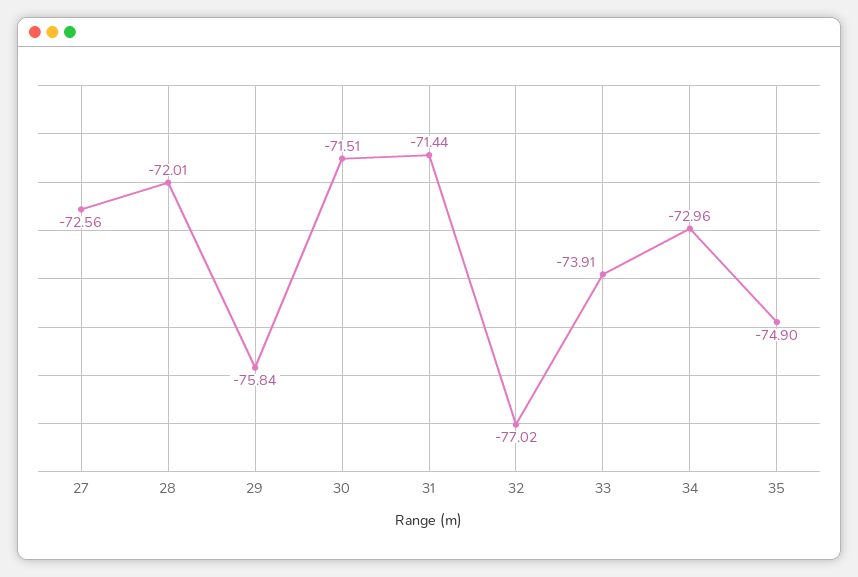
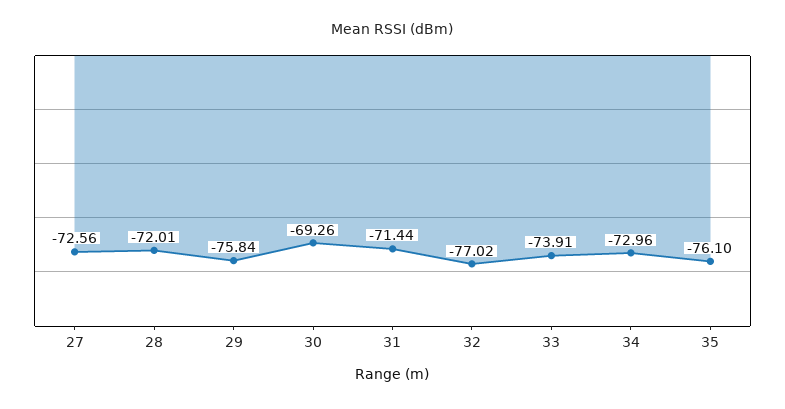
  {
    "27": -72.56,
    "28": -72.01,
    "29": -75.84,
-   "30": -71.51,
+   "30": -69.26,
    "31": -71.44,
    "32": -77.02,
    "33": -73.91,
    "34": -72.96,
-   "35": -74.9
+   "35": -76.1
  }

